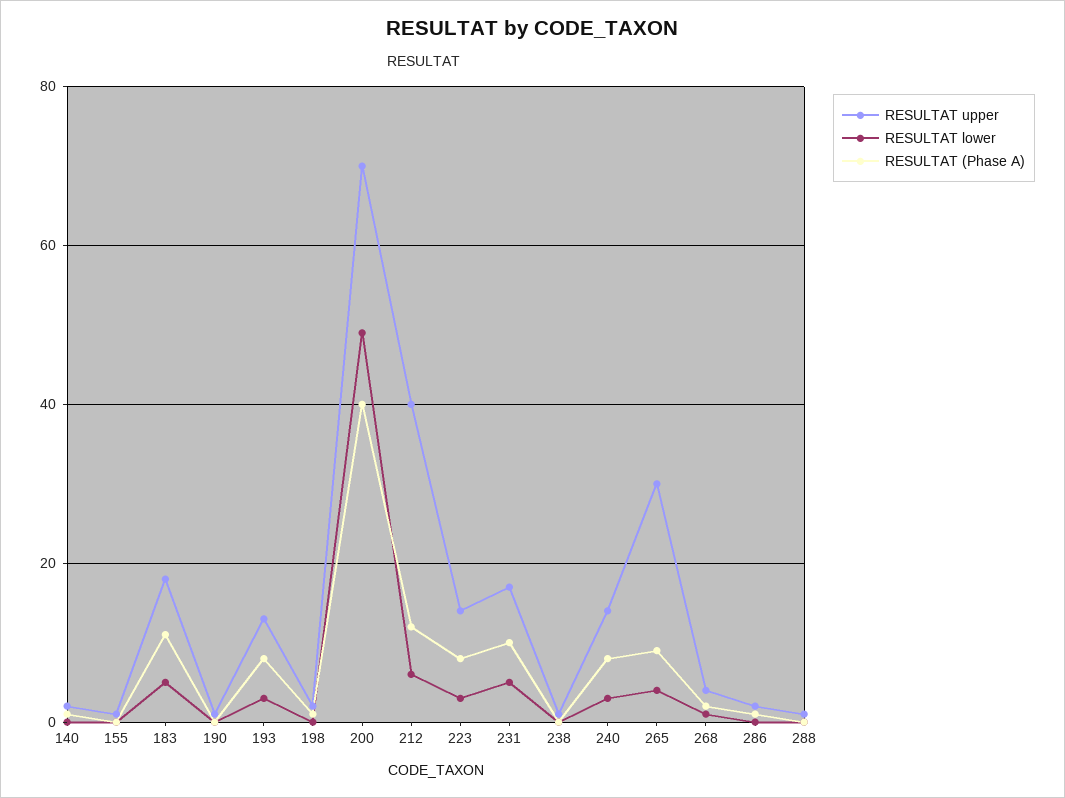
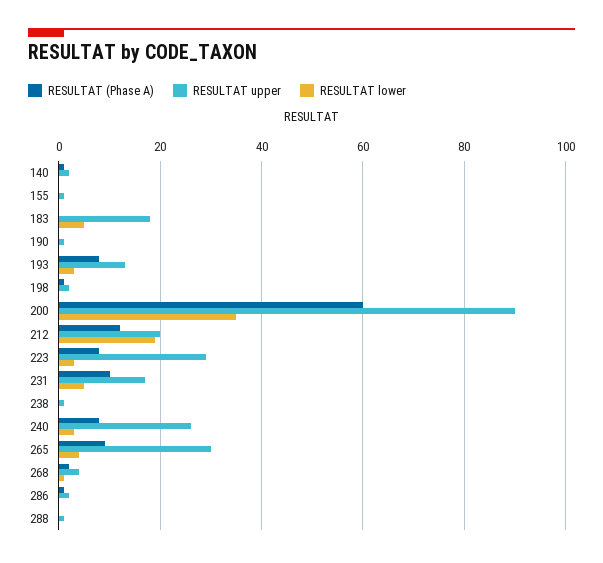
  {
    "RESULTAT upper": {
      "140": 0,
      "155": 0,
      "183": 20,
      "190": 0,
      "193": 15,
      "198": 0,
-     "200": 70,
+     "200": 90,
-     "212": 40,
+     "212": 20,
-     "223": 15,
+     "223": 30,
      "231": 15,
      "238": 0,
-     "240": 15,
+     "240": 25,
      "265": 30,
      "268": 5,
      "286": 0,
      "288": 0
    },
    "RESULTAT lower": {
      "140": 0,
      "155": 0,
      "183": 5,
      "190": 0,
      "193": 5,
      "198": 0,
-     "200": 50,
+     "200": 35,
-     "212": 5,
+     "212": 20,
      "223": 5,
      "231": 5,
      "238": 0,
      "240": 5,
      "265": 5,
      "268": 0,
      "286": 0,
      "288": 0
    },
    "RESULTAT (Phase A)": {
      "140": 0,
      "155": 0,
-     "183": 10,
+     "183": 0,
      "190": 0,
      "193": 10,
      "198": 0,
-     "200": 40,
+     "200": 60,
      "212": 10,
      "223": 10,
      "231": 10,
      "238": 0,
      "240": 10,
      "265": 10,
      "268": 0,
      "286": 0,
      "288": 0
    }
  }

